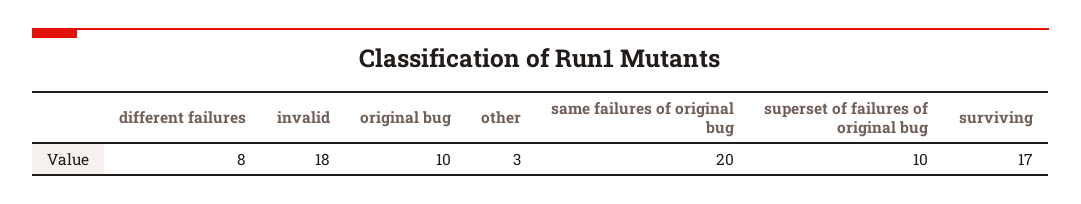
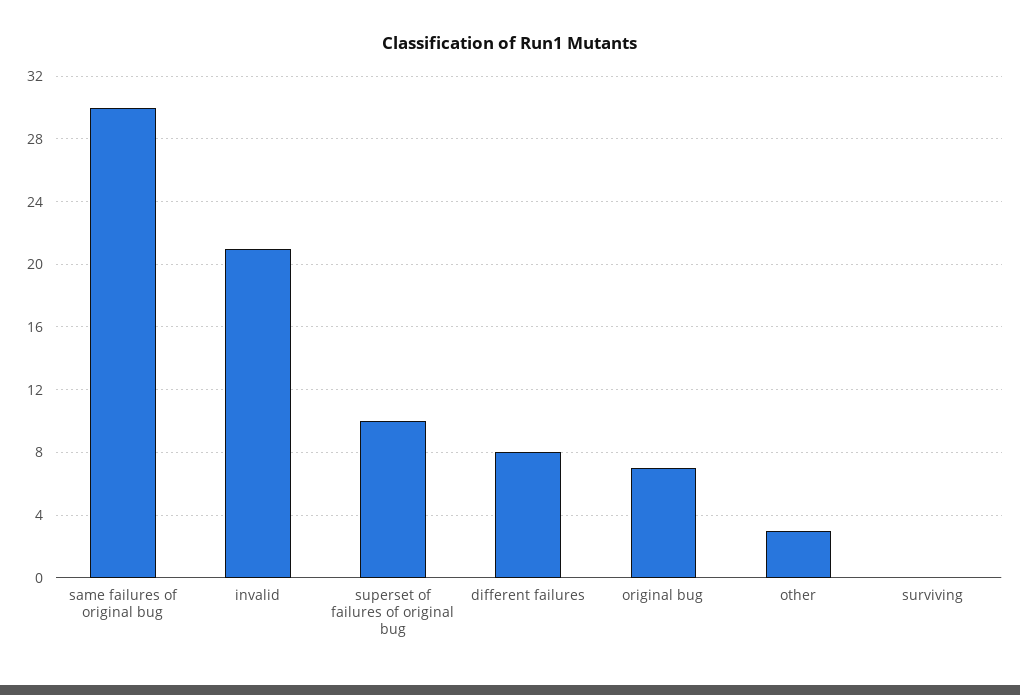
  {
    "different failures": 8,
-   "invalid": 18,
+   "invalid": 21,
-   "original bug": 10,
+   "original bug": 7,
    "other": 3,
-   "same failures of original bug": 20,
+   "same failures of original bug": 30,
    "superset of failures of original bug": 10,
-   "surviving": 17
+   "surviving": 0
  }

